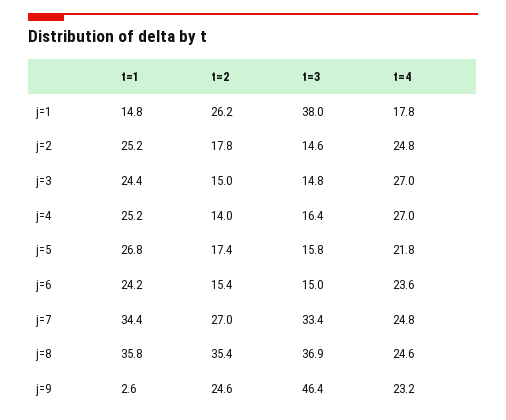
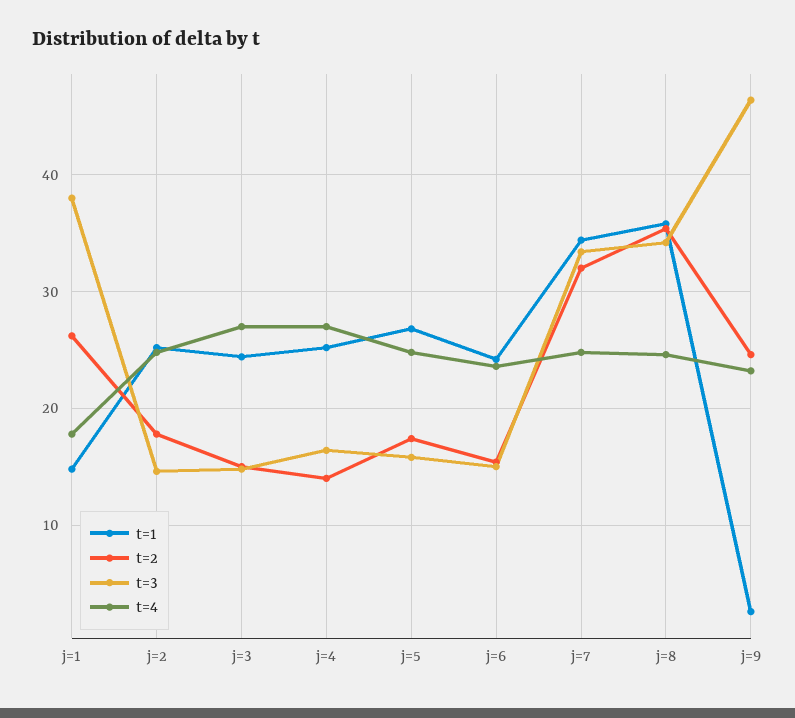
  {
    "t=1": {
      "j=1": 14.8,
      "j=2": 25.2,
      "j=3": 24.4,
      "j=4": 25.2,
      "j=5": 26.8,
      "j=6": 24.2,
      "j=7": 34.4,
      "j=8": 35.8,
      "j=9": 2.6
    },
    "t=2": {
      "j=1": 26.2,
      "j=2": 17.8,
      "j=3": 15,
      "j=4": 14,
      "j=5": 17.4,
      "j=6": 15.4,
-     "j=7": 27,
+     "j=7": 32,
      "j=8": 35.4,
      "j=9": 24.6
    },
    "t=3": {
      "j=1": 38,
      "j=2": 14.6,
      "j=3": 14.8,
      "j=4": 16.4,
      "j=5": 15.8,
      "j=6": 15,
      "j=7": 33.4,
-     "j=8": 36.9,
+     "j=8": 34,
      "j=9": 46.4
    },
    "t=4": {
      "j=1": 17.8,
      "j=2": 24.8,
      "j=3": 27,
      "j=4": 27,
-     "j=5": 21.8,
+     "j=5": 25,
      "j=6": 23.6,
      "j=7": 24.8,
      "j=8": 24.6,
      "j=9": 23.2
    }
  }

